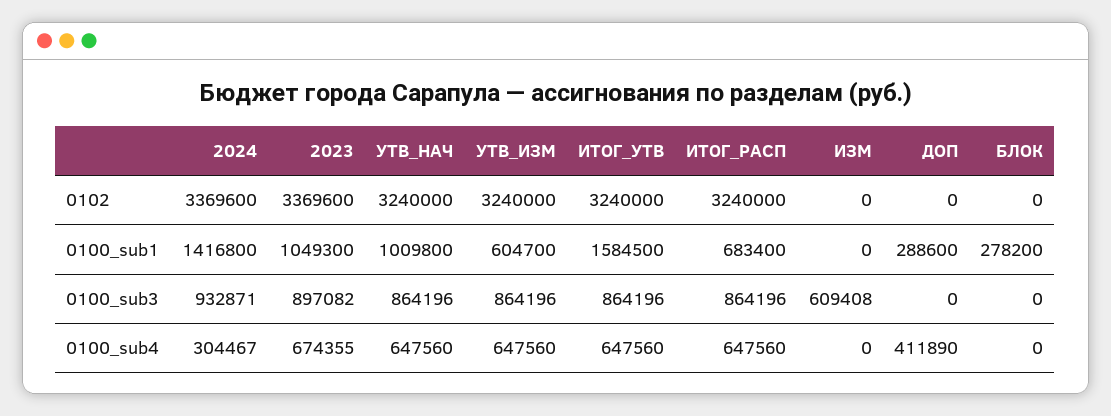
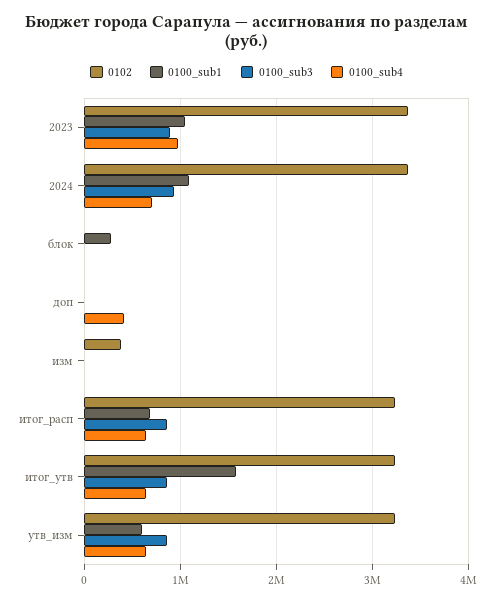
  {
    "0102": {
      "2024": 3369600,
      "2023": 3369600,
-     "УТВ_НАЧ": 3240000,
      "УТВ_ИЗМ": 3240000,
      "ИТОГ_УТВ": 3240000,
      "ИТОГ_РАСП": 3240000,
-     "ИЗМ": 0,
+     "ИЗМ": 400000,
      "ДОП": 0,
      "БЛОК": 0
    },
    "0100_sub1": {
-     "2024": 1416800,
+     "2024": 1100000,
      "2023": 1049300,
-     "УТВ_НАЧ": 1009800,
      "УТВ_ИЗМ": 604700,
      "ИТОГ_УТВ": 1584500,
      "ИТОГ_РАСП": 683400,
      "ИЗМ": 0,
-     "ДОП": 288600,
+     "ДОП": 0,
      "БЛОК": 278200
    },
    "0100_sub3": {
      "2024": 932871,
      "2023": 897082,
-     "УТВ_НАЧ": 864196,
      "УТВ_ИЗМ": 864196,
      "ИТОГ_УТВ": 864196,
      "ИТОГ_РАСП": 864196,
-     "ИЗМ": 609408,
+     "ИЗМ": 0,
      "ДОП": 0,
      "БЛОК": 0
    },
    "0100_sub4": {
-     "2024": 304467,
+     "2024": 700000,
-     "2023": 674355,
+     "2023": 1000000,
-     "УТВ_НАЧ": 647560,
      "УТВ_ИЗМ": 647560,
      "ИТОГ_УТВ": 647560,
      "ИТОГ_РАСП": 647560,
      "ИЗМ": 0,
      "ДОП": 411890,
      "БЛОК": 0
    }
  }

